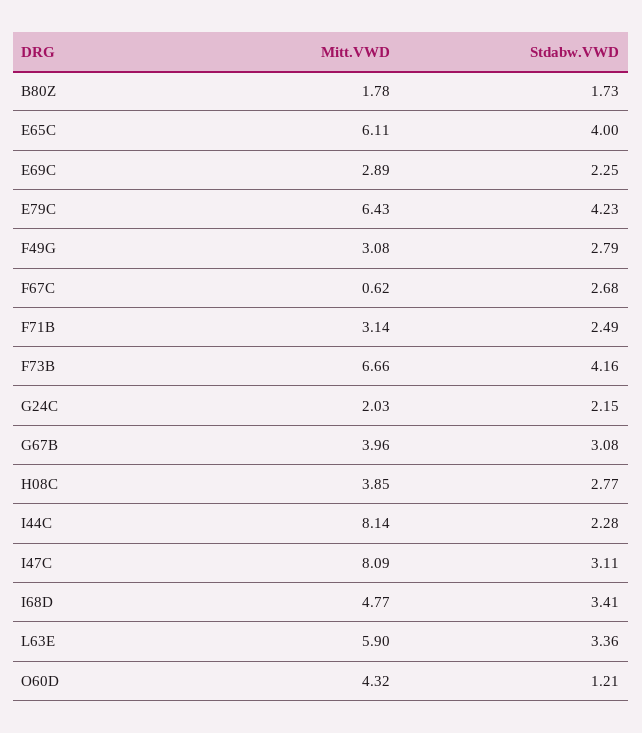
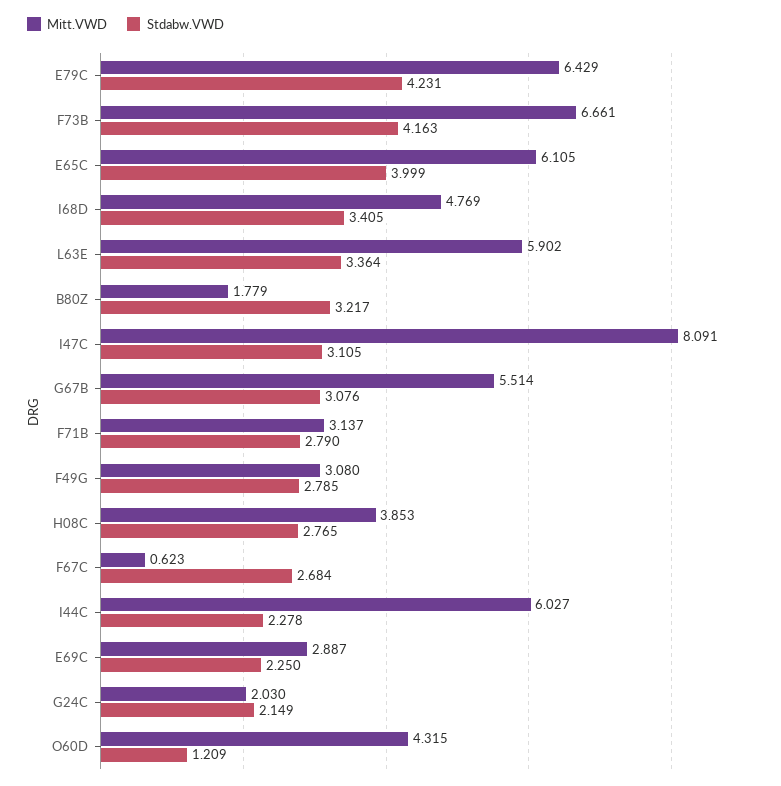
  {
    "Mitt.VWD": {
      "B80Z": 1.779,
      "E65C": 6.105,
      "E69C": 2.887,
      "E79C": 6.429,
      "F49G": 3.08,
      "F67C": 0.623,
      "F71B": 3.137,
      "F73B": 6.661,
      "G24C": 2.03,
-     "G67B": 3.96,
+     "G67B": 5.514,
      "H08C": 3.853,
-     "I44C": 8.14,
+     "I44C": 6.027,
      "I47C": 8.091,
      "I68D": 4.769,
      "L63E": 5.902,
      "O60D": 4.315
    },
    "Stdabw.VWD": {
-     "B80Z": 1.73,
+     "B80Z": 3.217,
      "E65C": 3.999,
      "E69C": 2.25,
      "E79C": 4.231,
      "F49G": 2.785,
      "F67C": 2.684,
-     "F71B": 2.49,
+     "F71B": 2.79,
      "F73B": 4.163,
      "G24C": 2.149,
      "G67B": 3.076,
      "H08C": 2.765,
      "I44C": 2.278,
      "I47C": 3.105,
      "I68D": 3.405,
      "L63E": 3.364,
      "O60D": 1.209
    }
  }

